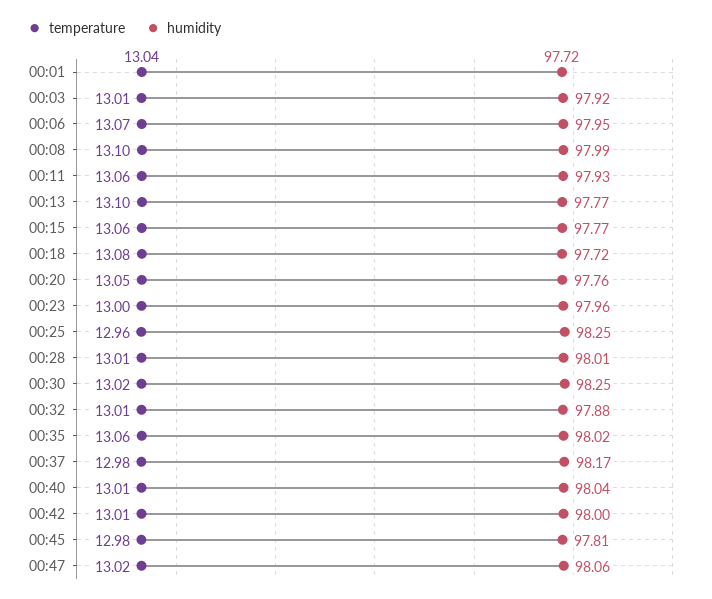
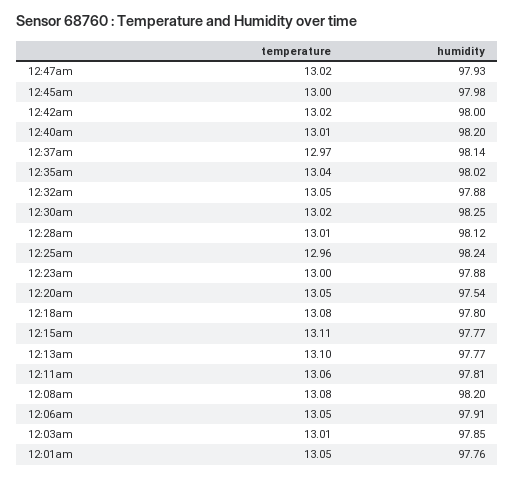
  {
    "temperature": {
-     "00:01": 13.04,
+     "00:01": 13.05,
      "00:03": 13.01,
-     "00:06": 13.07,
+     "00:06": 13.05,
-     "00:08": 13.1,
+     "00:08": 13.08,
      "00:11": 13.06,
      "00:13": 13.1,
-     "00:15": 13.06,
+     "00:15": 13.11,
      "00:18": 13.08,
      "00:20": 13.05,
      "00:23": 13,
      "00:25": 12.96,
      "00:28": 13.01,
      "00:30": 13.02,
-     "00:32": 13.01,
+     "00:32": 13.05,
-     "00:35": 13.06,
+     "00:35": 13.04,
-     "00:37": 12.98,
+     "00:37": 12.97,
      "00:40": 13.01,
-     "00:42": 13.01,
+     "00:42": 13.02,
-     "00:45": 12.98,
+     "00:45": 13,
      "00:47": 13.02
    },
    "humidity": {
-     "00:01": 97.72,
+     "00:01": 97.76,
-     "00:03": 97.92,
+     "00:03": 97.85,
-     "00:06": 97.95,
+     "00:06": 97.91,
-     "00:08": 97.99,
+     "00:08": 98.2,
-     "00:11": 97.93,
+     "00:11": 97.81,
      "00:13": 97.77,
      "00:15": 97.77,
-     "00:18": 97.72,
+     "00:18": 97.8,
-     "00:20": 97.76,
+     "00:20": 97.54,
-     "00:23": 97.96,
+     "00:23": 97.88,
-     "00:25": 98.25,
+     "00:25": 98.24,
-     "00:28": 98.01,
+     "00:28": 98.12,
      "00:30": 98.25,
      "00:32": 97.88,
      "00:35": 98.02,
-     "00:37": 98.17,
+     "00:37": 98.14,
-     "00:40": 98.04,
+     "00:40": 98.2,
      "00:42": 98,
-     "00:45": 97.81,
+     "00:45": 97.98,
-     "00:47": 98.06
+     "00:47": 97.93
    }
  }

